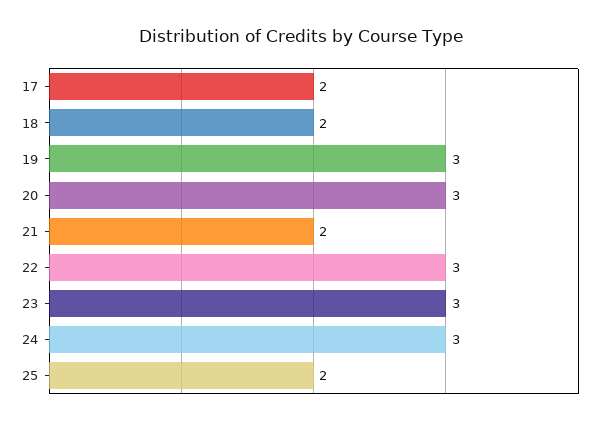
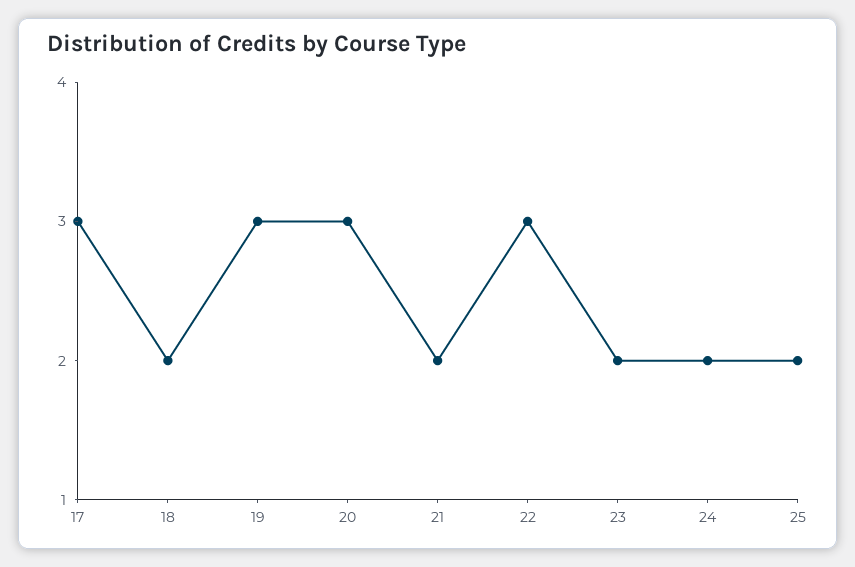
  {
-   "17": 2,
+   "17": 3,
    "18": 2,
    "19": 3,
    "20": 3,
    "21": 2,
    "22": 3,
-   "23": 3,
+   "23": 2,
-   "24": 3,
+   "24": 2,
    "25": 2
  }

